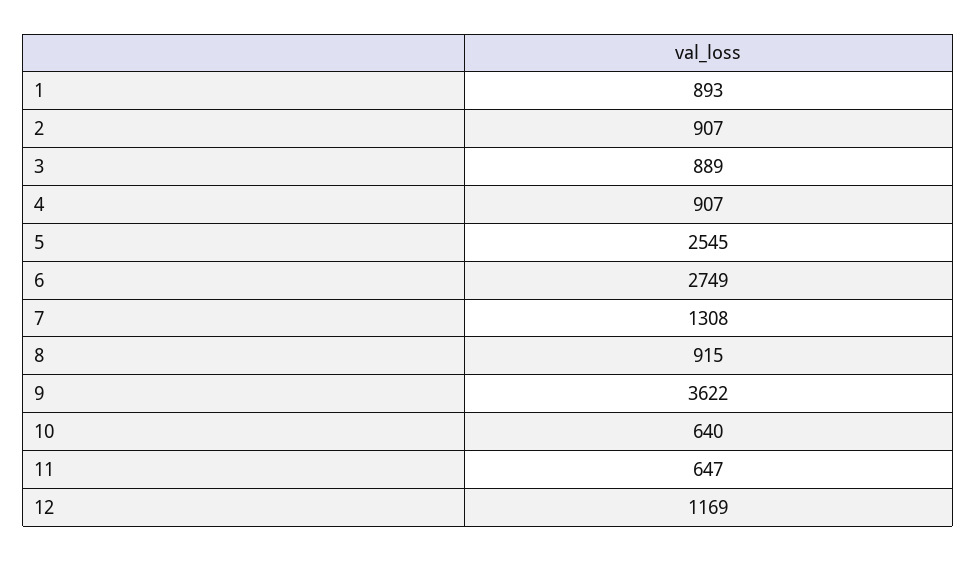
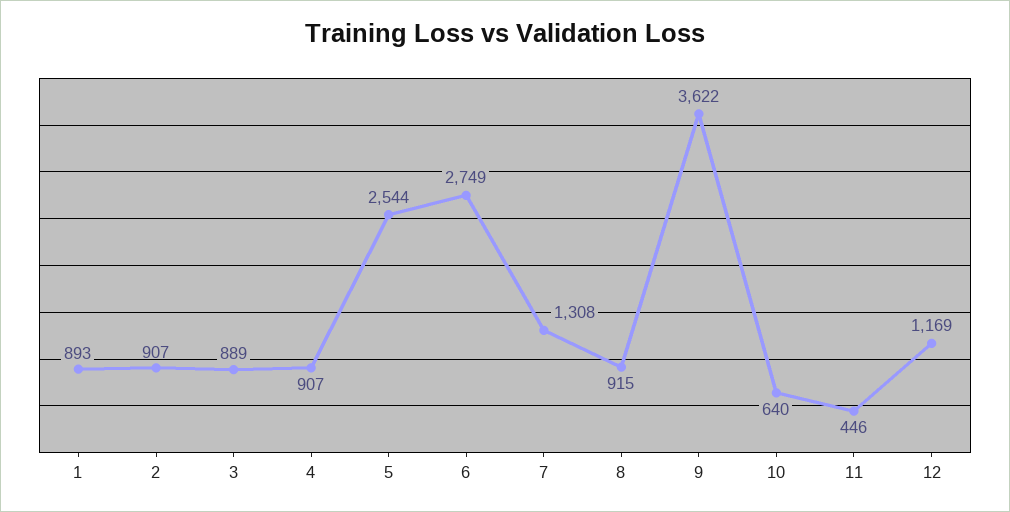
  {
    "1": 893,
    "2": 907,
    "3": 889,
    "4": 907,
-   "5": 2545,
+   "5": 2544,
    "6": 2749,
    "7": 1308,
    "8": 915,
    "9": 3622,
    "10": 640,
-   "11": 647,
+   "11": 446,
    "12": 1169
  }

